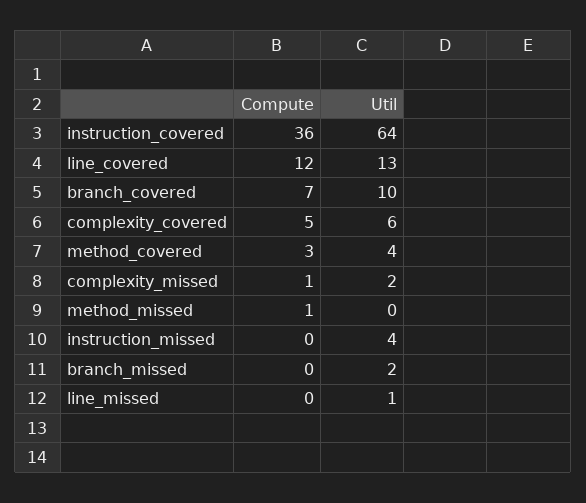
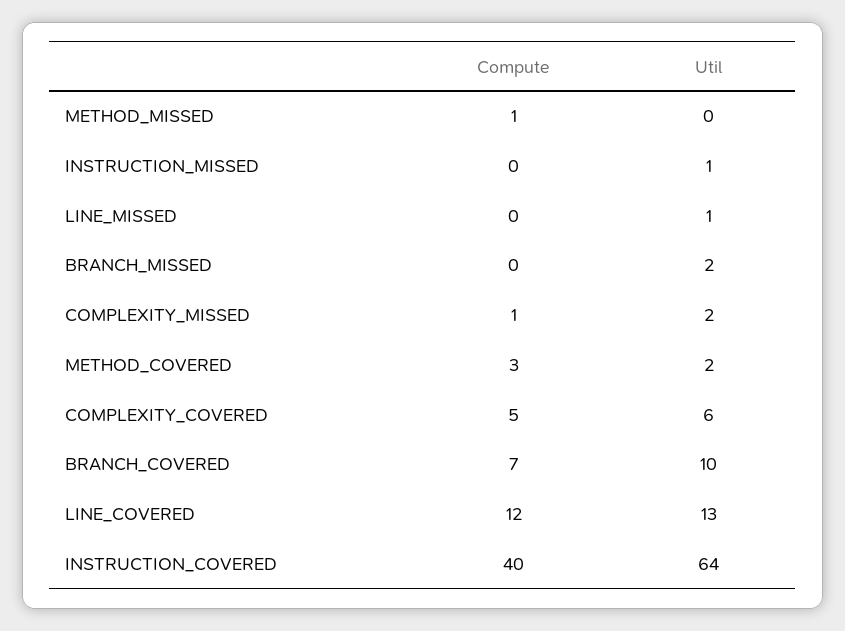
  {
    "Compute": {
-     "instruction_covered": 36,
+     "instruction_covered": 40,
      "line_covered": 12,
      "branch_covered": 7,
      "complexity_covered": 5,
      "method_covered": 3,
      "complexity_missed": 1,
      "method_missed": 1,
      "instruction_missed": 0,
      "branch_missed": 0,
      "line_missed": 0
    },
    "Util": {
      "instruction_covered": 64,
      "line_covered": 13,
      "branch_covered": 10,
      "complexity_covered": 6,
-     "method_covered": 4,
+     "method_covered": 2,
      "complexity_missed": 2,
      "method_missed": 0,
-     "instruction_missed": 4,
+     "instruction_missed": 1,
      "branch_missed": 2,
      "line_missed": 1
    }
  }

